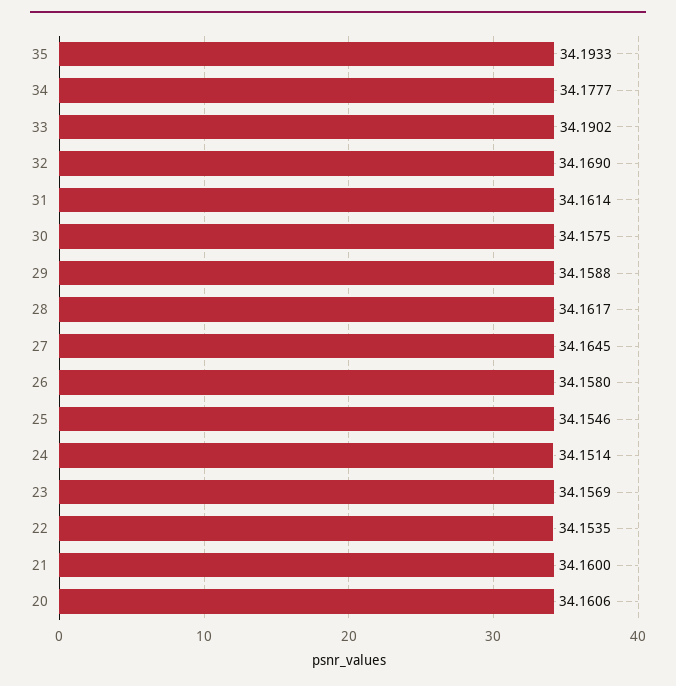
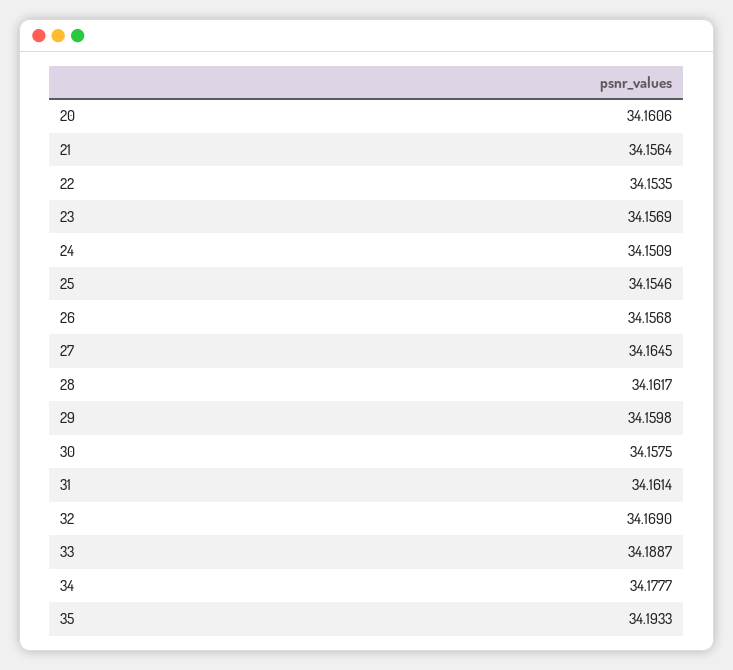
  {
    "35": 34.1933,
    "34": 34.1777,
-   "33": 34.1902,
+   "33": 34.1887,
    "32": 34.169,
    "31": 34.1614,
    "30": 34.1575,
-   "29": 34.1588,
+   "29": 34.1598,
    "28": 34.1617,
    "27": 34.1645,
-   "26": 34.158,
+   "26": 34.1568,
    "25": 34.1546,
-   "24": 34.1514,
+   "24": 34.1509,
    "23": 34.1569,
    "22": 34.1535,
-   "21": 34.16,
+   "21": 34.1564,
    "20": 34.1606
  }

